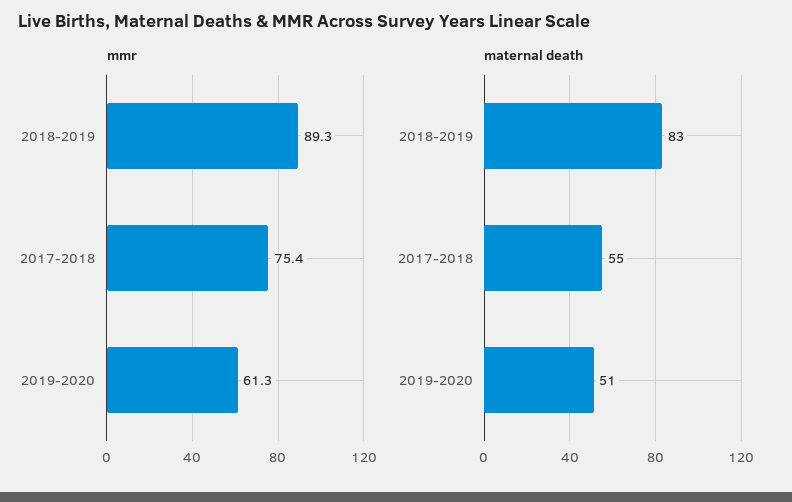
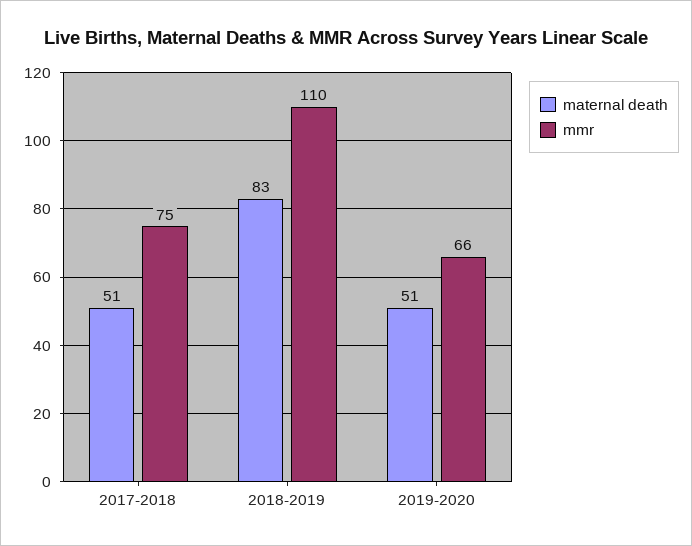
  {
    "mmr": {
-     "2018-2019": 89.3,
+     "2018-2019": 110,
      "2017-2018": 75.4,
-     "2019-2020": 61.3
+     "2019-2020": 66
    },
    "maternal death": {
      "2018-2019": 83,
-     "2017-2018": 55,
+     "2017-2018": 51,
      "2019-2020": 51
    }
  }

